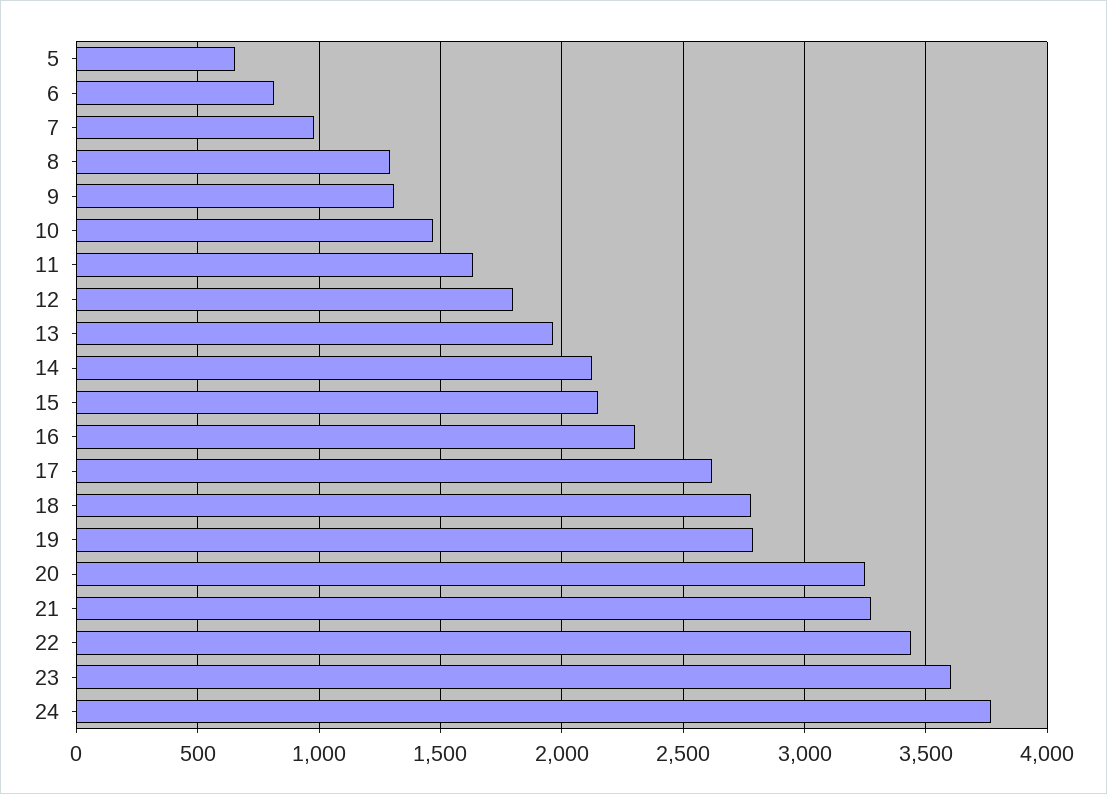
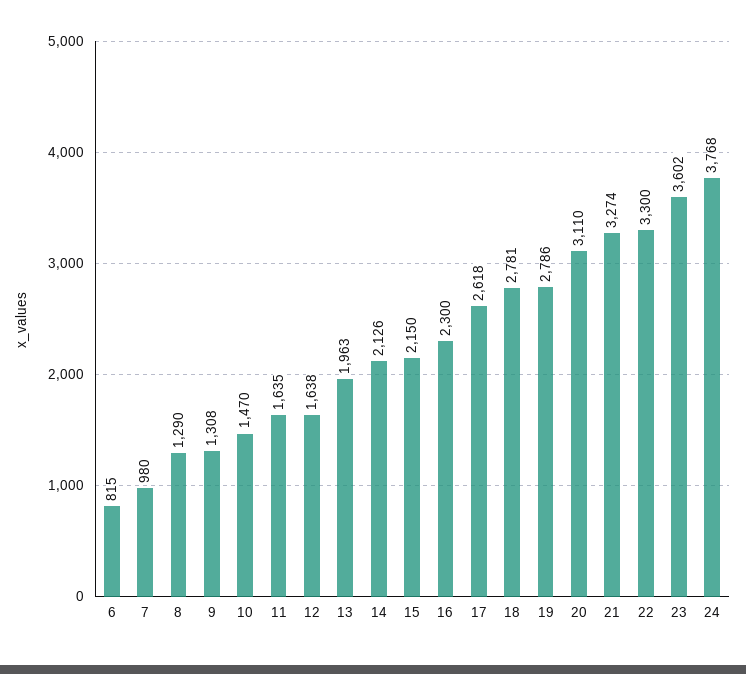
  {
-   "5": 650,
    "6": 815,
    "7": 980,
    "8": 1290,
    "9": 1308,
    "10": 1470,
    "11": 1635,
-   "12": 1800,
+   "12": 1638,
    "13": 1963,
    "14": 2126,
    "15": 2150,
    "16": 2300,
    "17": 2618,
    "18": 2781,
    "19": 2786,
-   "20": 3250,
+   "20": 3110,
    "21": 3274,
-   "22": 3450,
+   "22": 3300,
    "23": 3602,
    "24": 3768
  }

